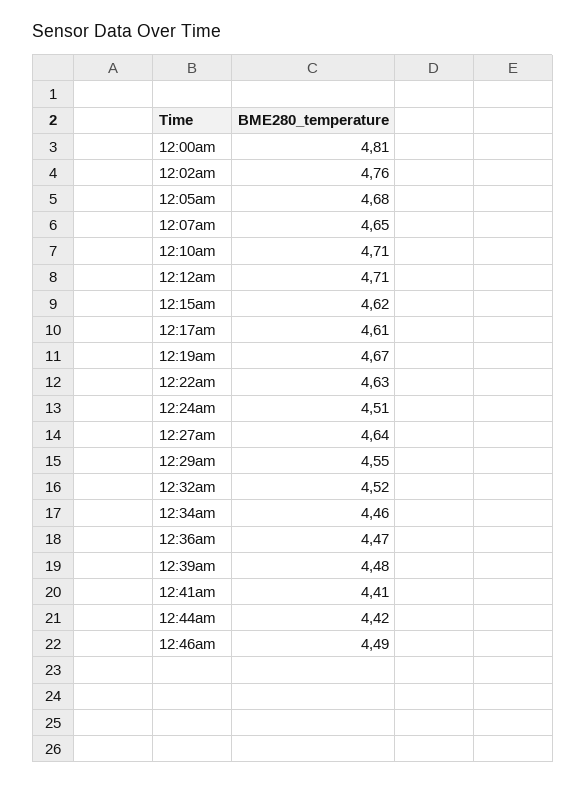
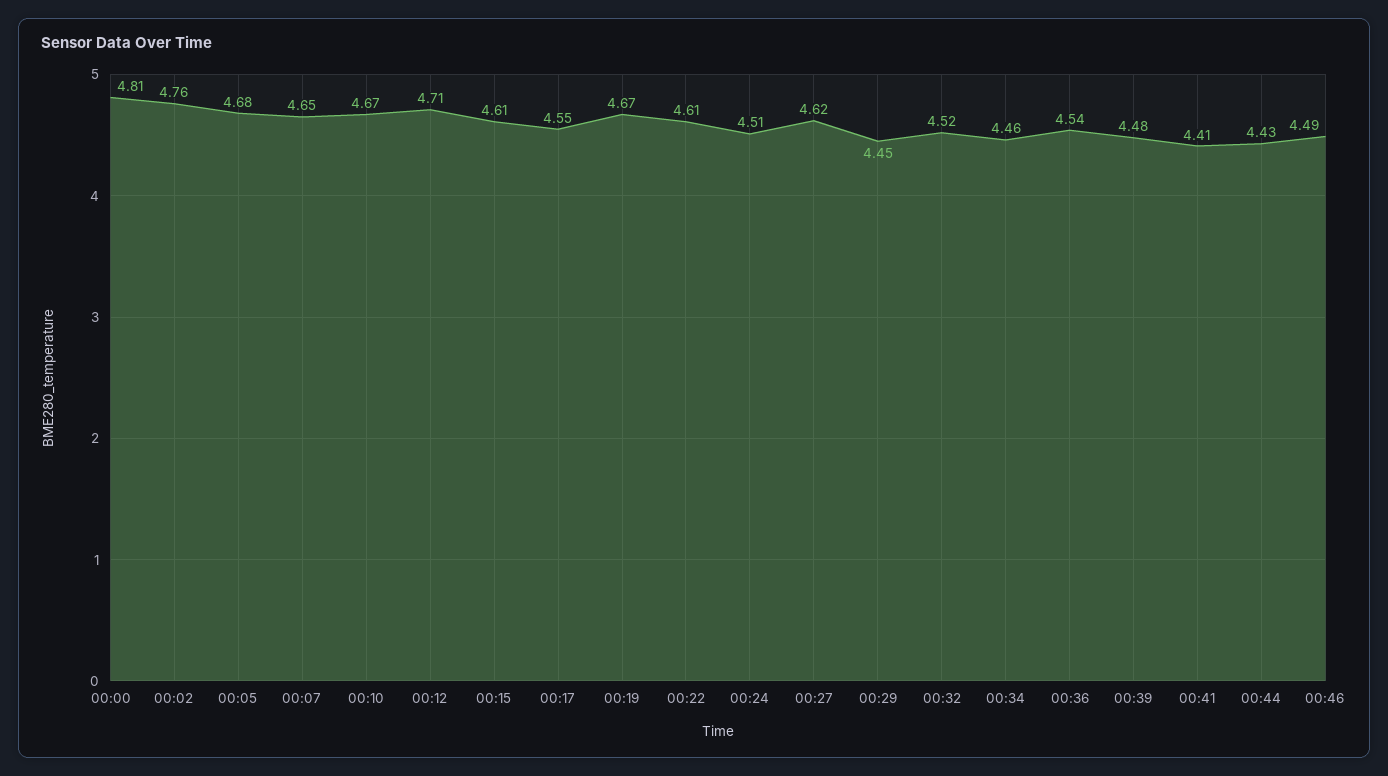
  {
    "12:00am": 4.81,
    "12:02am": 4.76,
    "12:05am": 4.68,
    "12:07am": 4.65,
-   "12:10am": 4.71,
+   "12:10am": 4.67,
    "12:12am": 4.71,
-   "12:15am": 4.62,
+   "12:15am": 4.61,
-   "12:17am": 4.61,
+   "12:17am": 4.55,
    "12:19am": 4.67,
-   "12:22am": 4.63,
+   "12:22am": 4.61,
    "12:24am": 4.51,
-   "12:27am": 4.64,
+   "12:27am": 4.62,
-   "12:29am": 4.55,
+   "12:29am": 4.45,
    "12:32am": 4.52,
    "12:34am": 4.46,
-   "12:36am": 4.47,
+   "12:36am": 4.54,
    "12:39am": 4.48,
    "12:41am": 4.41,
-   "12:44am": 4.42,
+   "12:44am": 4.43,
    "12:46am": 4.49
  }

